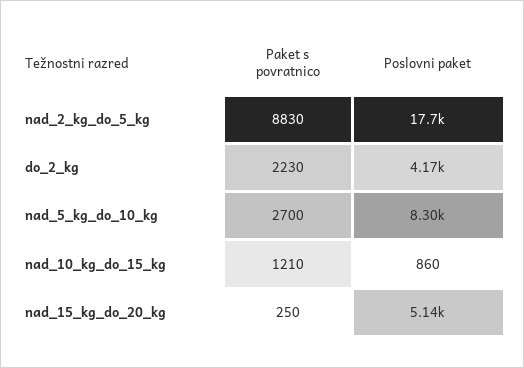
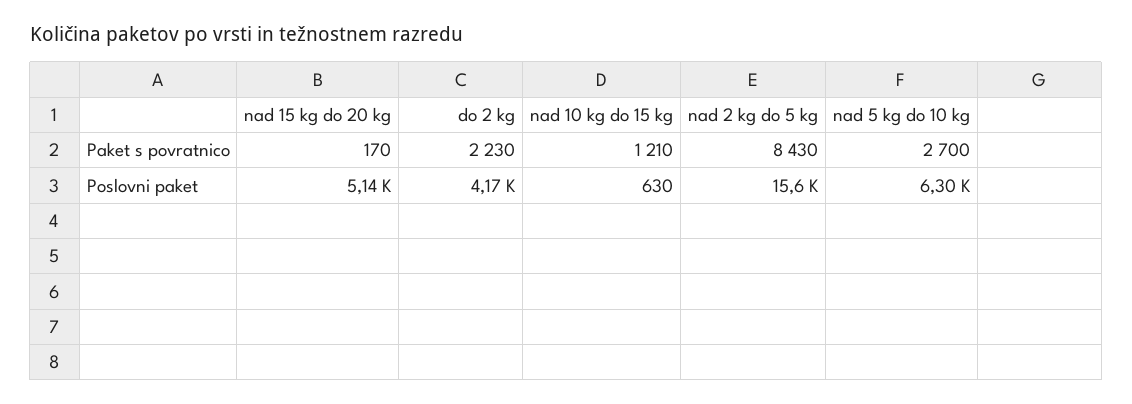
  {
    "Paket s povratnico": {
-     "nad_2_kg_do_5_kg": 8830,
+     "nad_2_kg_do_5_kg": 8430,
      "do_2_kg": 2230,
      "nad_5_kg_do_10_kg": 2700,
      "nad_10_kg_do_15_kg": 1210,
-     "nad_15_kg_do_20_kg": 250
+     "nad_15_kg_do_20_kg": 170
    },
    "Poslovni paket": {
-     "nad_2_kg_do_5_kg": 17700,
+     "nad_2_kg_do_5_kg": 15600,
      "do_2_kg": 4170,
-     "nad_5_kg_do_10_kg": 8300,
+     "nad_5_kg_do_10_kg": 6300,
-     "nad_10_kg_do_15_kg": 860,
+     "nad_10_kg_do_15_kg": 630,
      "nad_15_kg_do_20_kg": 5140
    }
  }

